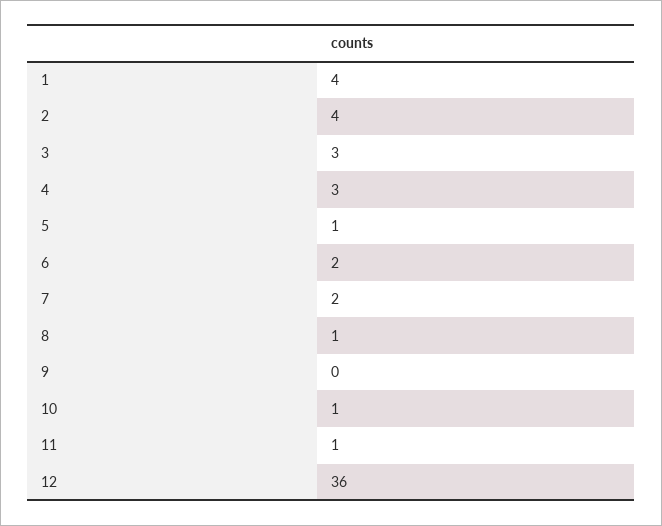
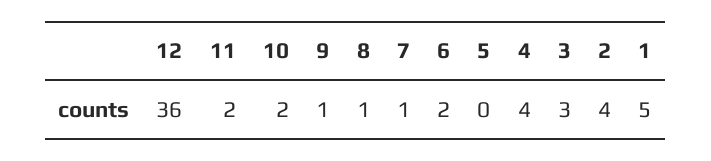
  {
-   "1": 4,
+   "1": 5,
    "2": 4,
    "3": 3,
-   "4": 3,
+   "4": 4,
-   "5": 1,
+   "5": 0,
    "6": 2,
-   "7": 2,
+   "7": 1,
    "8": 1,
-   "9": 0,
+   "9": 1,
-   "10": 1,
+   "10": 2,
-   "11": 1,
+   "11": 2,
    "12": 36
  }

